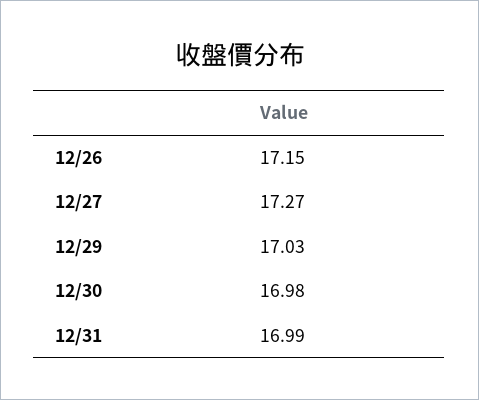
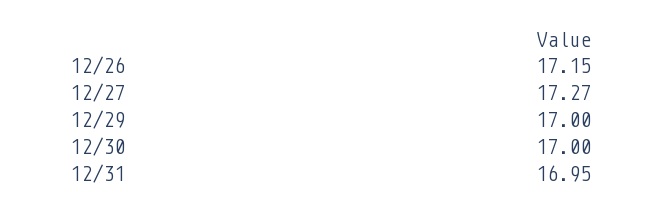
  {
    "12/26": 17.15,
    "12/27": 17.27,
-   "12/29": 17.03,
+   "12/29": 17,
-   "12/30": 16.98,
+   "12/30": 17,
-   "12/31": 16.99
+   "12/31": 16.95
  }

